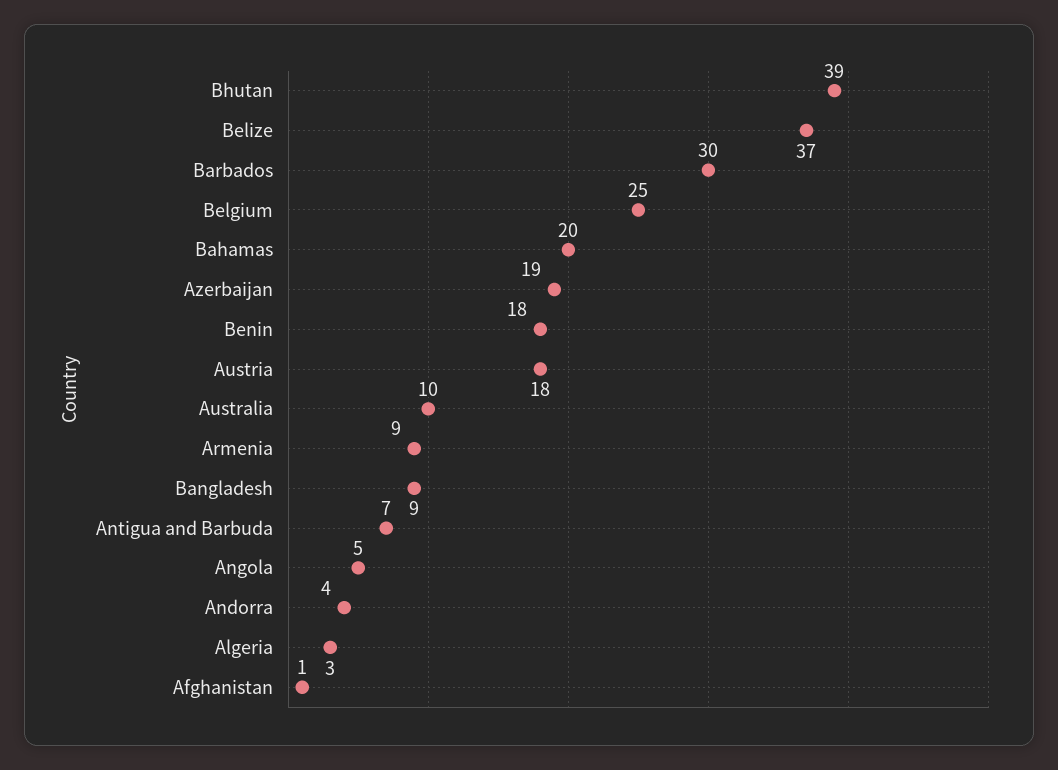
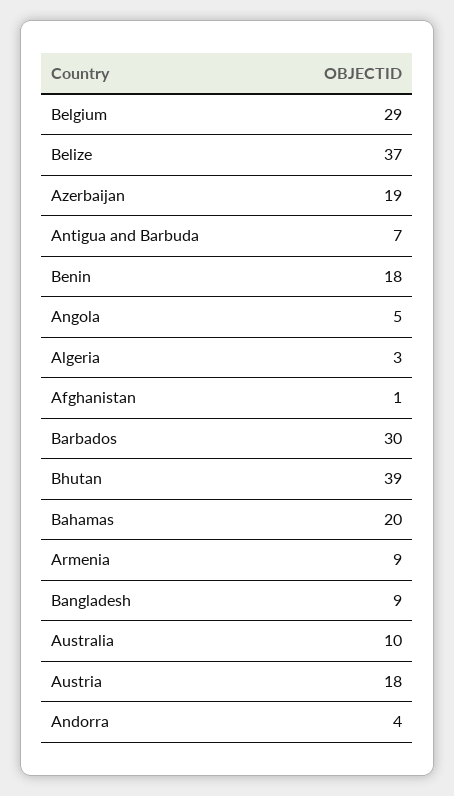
  {
    "Bhutan": 39,
    "Belize": 37,
    "Barbados": 30,
-   "Belgium": 25,
+   "Belgium": 29,
    "Bahamas": 20,
    "Azerbaijan": 19,
    "Benin": 18,
    "Austria": 18,
    "Australia": 10,
    "Armenia": 9,
    "Bangladesh": 9,
    "Antigua and Barbuda": 7,
    "Angola": 5,
    "Andorra": 4,
    "Algeria": 3,
    "Afghanistan": 1
  }

